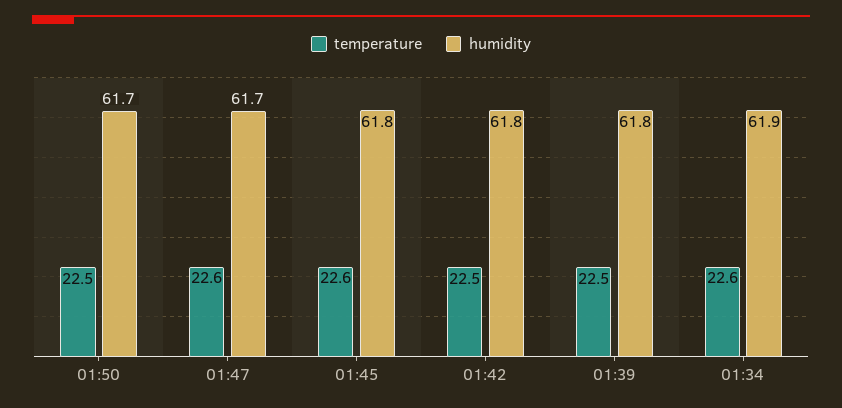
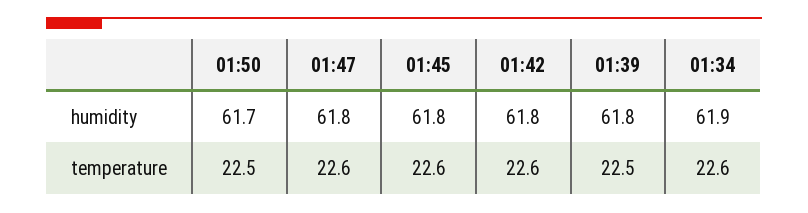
  {
    "temperature": {
      "01:50": 22.5,
      "01:47": 22.6,
      "01:45": 22.6,
-     "01:42": 22.5,
+     "01:42": 22.6,
      "01:39": 22.5,
      "01:34": 22.6
    },
    "humidity": {
      "01:50": 61.7,
-     "01:47": 61.7,
+     "01:47": 61.8,
      "01:45": 61.8,
      "01:42": 61.8,
      "01:39": 61.8,
      "01:34": 61.9
    }
  }

